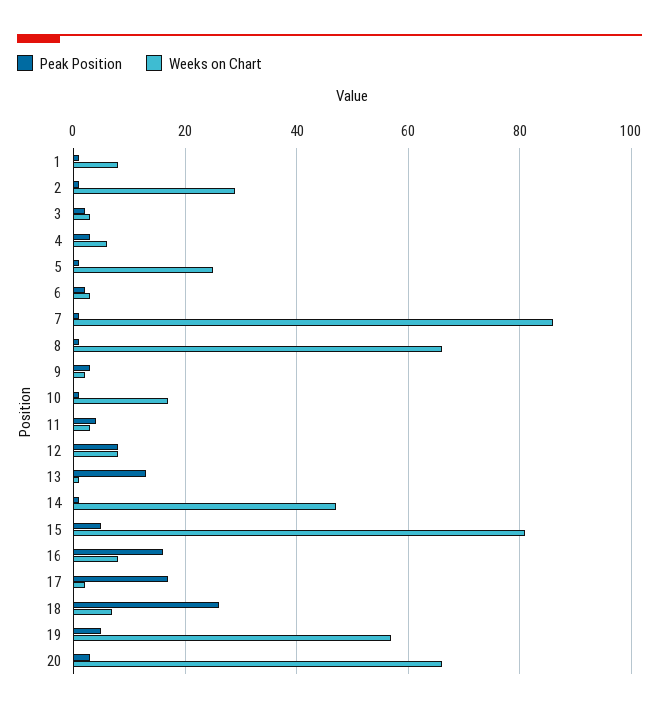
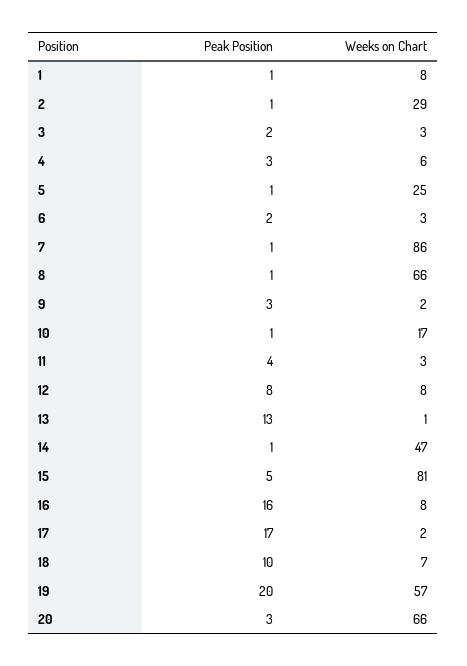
  {
    "Peak Position": {
      "1": 1,
      "2": 1,
      "3": 2,
      "4": 3,
      "5": 1,
      "6": 2,
      "7": 1,
      "8": 1,
      "9": 3,
      "10": 1,
      "11": 4,
      "12": 8,
      "13": 13,
      "14": 1,
      "15": 5,
      "16": 16,
      "17": 17,
-     "18": 25,
+     "18": 10,
-     "19": 5,
+     "19": 20,
      "20": 3
    },
    "Weeks on Chart": {
      "1": 8,
      "2": 29,
      "3": 3,
      "4": 6,
      "5": 25,
      "6": 3,
      "7": 86,
      "8": 66,
      "9": 2,
      "10": 17,
      "11": 3,
      "12": 8,
      "13": 1,
      "14": 47,
      "15": 81,
      "16": 8,
      "17": 2,
      "18": 7,
      "19": 57,
      "20": 66
    }
  }

